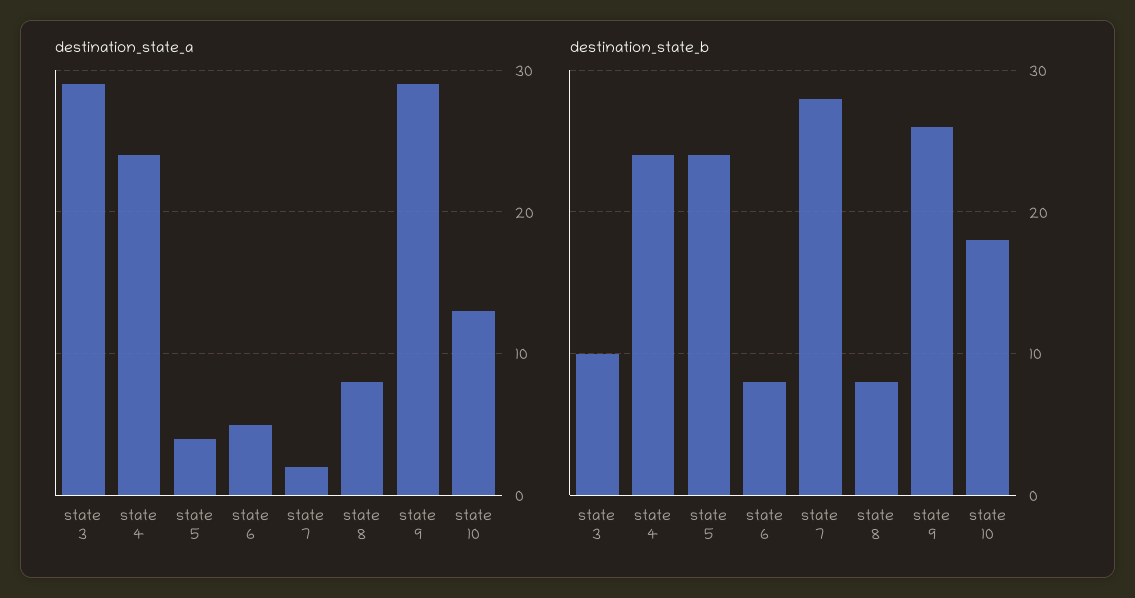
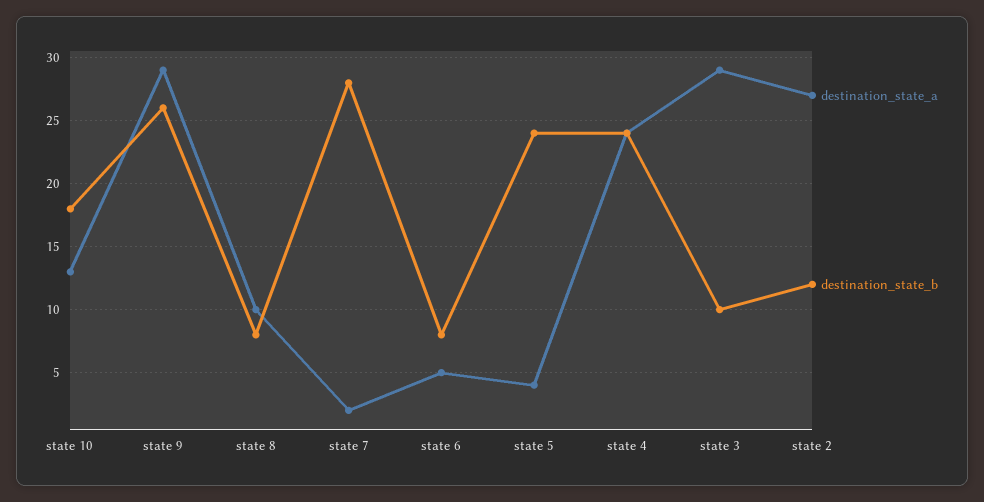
  {
    "destination_state_a": {
      "state 3": 29,
      "state 4": 24,
      "state 5": 4,
      "state 6": 5,
      "state 7": 2,
-     "state 8": 8,
+     "state 8": 10,
      "state 9": 29,
-     "state 10": 13
+     "state 10": 13,
+     "state 2": 27
    },
    "destination_state_b": {
      "state 3": 10,
      "state 4": 24,
      "state 5": 24,
      "state 6": 8,
      "state 7": 28,
      "state 8": 8,
      "state 9": 26,
-     "state 10": 18
+     "state 10": 18,
+     "state 2": 12
    }
  }

